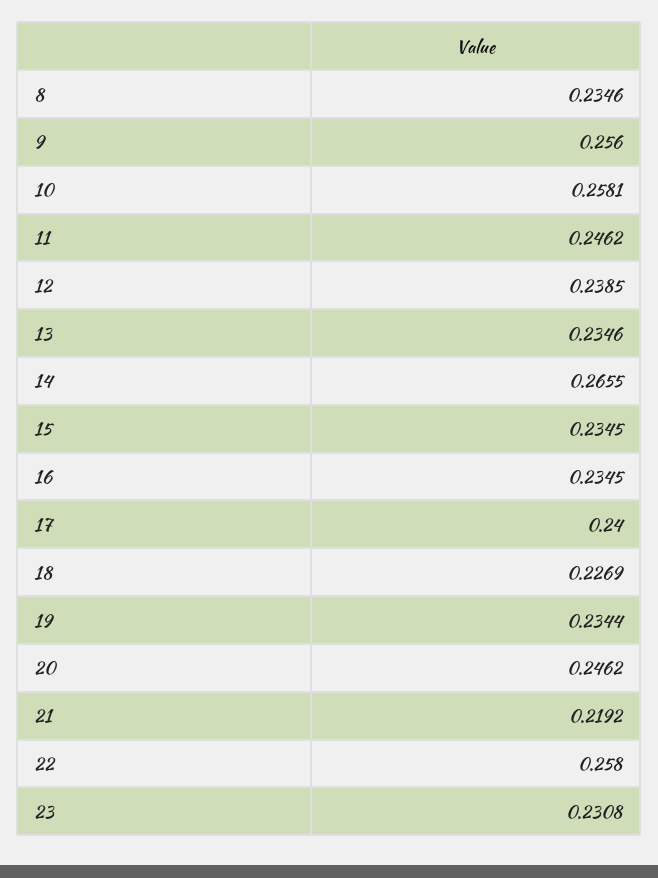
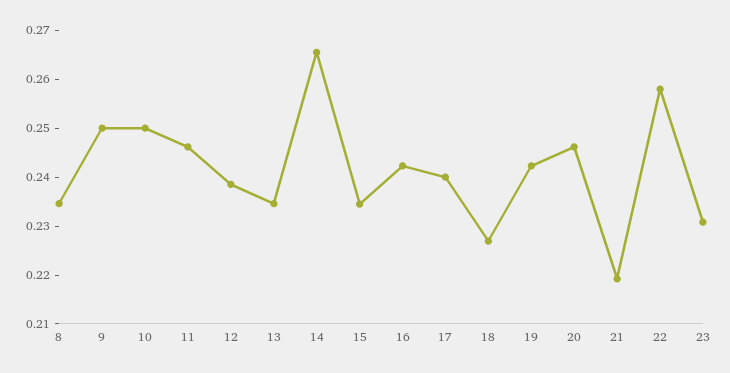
  {
    "8": 0.2346,
-   "9": 0.256,
+   "9": 0.25,
-   "10": 0.2581,
+   "10": 0.25,
    "11": 0.2462,
    "12": 0.2385,
    "13": 0.2346,
    "14": 0.2655,
    "15": 0.2345,
-   "16": 0.2345,
+   "16": 0.242,
    "17": 0.24,
    "18": 0.2269,
-   "19": 0.2344,
+   "19": 0.242,
    "20": 0.2462,
    "21": 0.2192,
    "22": 0.258,
    "23": 0.2308
  }

